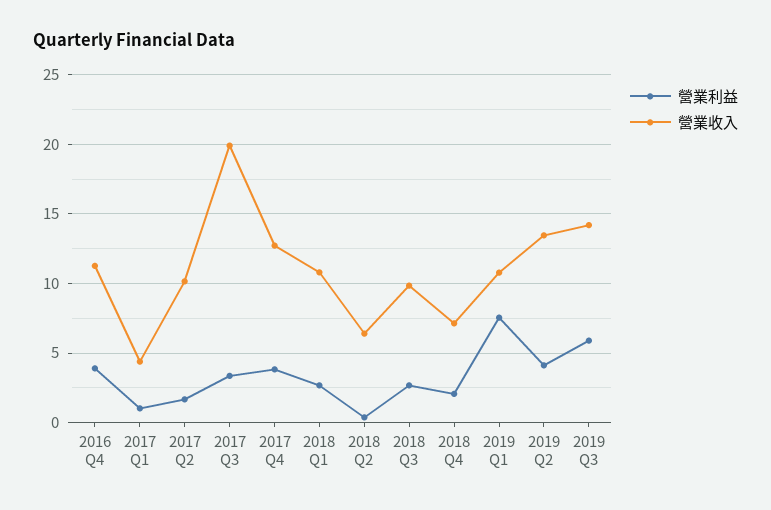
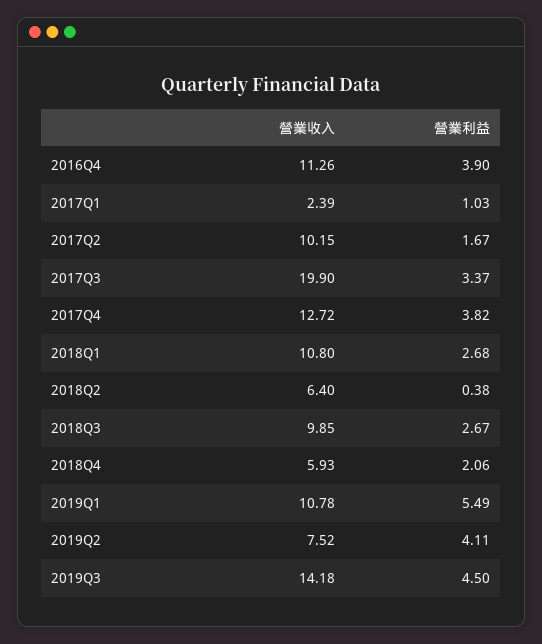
  {
    "營業利益": {
      "2016 Q4": 3.9,
      "2017 Q1": 1.03,
      "2017 Q2": 1.67,
      "2017 Q3": 3.37,
      "2017 Q4": 3.82,
      "2018 Q1": 2.68,
      "2018 Q2": 0.38,
      "2018 Q3": 2.67,
      "2018 Q4": 2.06,
-     "2019 Q1": 7.5,
+     "2019 Q1": 5.49,
      "2019 Q2": 4.11,
-     "2019 Q3": 6
+     "2019 Q3": 4.5
    },
    "營業收入": {
      "2016 Q4": 11.26,
-     "2017 Q1": 4.5,
+     "2017 Q1": 2.39,
      "2017 Q2": 10.15,
      "2017 Q3": 19.9,
      "2017 Q4": 12.72,
      "2018 Q1": 10.8,
      "2018 Q2": 6.4,
      "2018 Q3": 9.85,
-     "2018 Q4": 7,
+     "2018 Q4": 5.93,
      "2019 Q1": 10.78,
-     "2019 Q2": 13.5,
+     "2019 Q2": 7.52,
      "2019 Q3": 14.18
    }
  }

